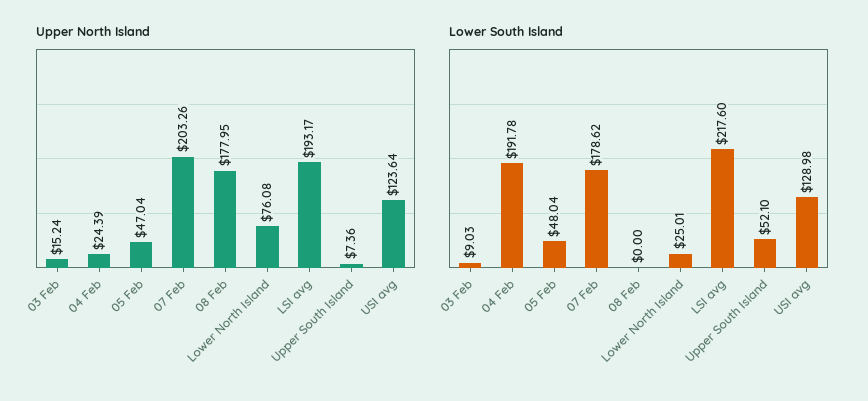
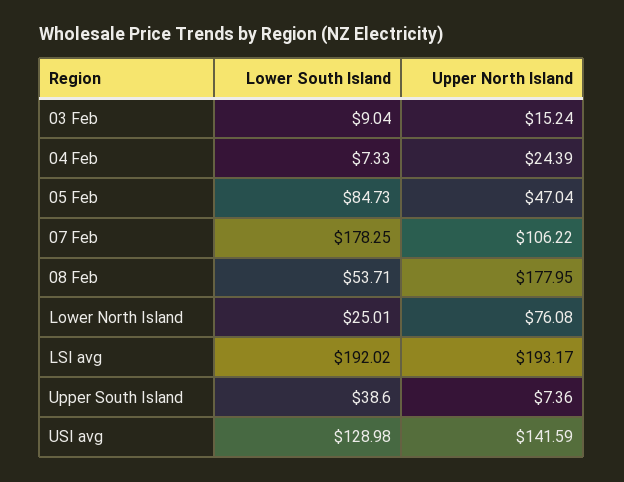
  {
    "Upper North Island": {
      "03 Feb": 15.24,
      "04 Feb": 24.39,
      "05 Feb": 47.04,
-     "07 Feb": 203.26,
+     "07 Feb": 106.22,
      "08 Feb": 177.95,
      "Lower North Island": 76.08,
      "LSI avg": 193.17,
      "Upper South Island": 7.36,
-     "USI avg": 123.64
+     "USI avg": 141.59
    },
    "Lower South Island": {
-     "03 Feb": 9.03,
+     "03 Feb": 9.04,
-     "04 Feb": 191.78,
+     "04 Feb": 7.33,
-     "05 Feb": 48.04,
+     "05 Feb": 84.73,
-     "07 Feb": 178.62,
+     "07 Feb": 178.25,
-     "08 Feb": 0,
+     "08 Feb": 53.71,
      "Lower North Island": 25.01,
-     "LSI avg": 217.6,
+     "LSI avg": 192.02,
-     "Upper South Island": 52.1,
+     "Upper South Island": 38.6,
      "USI avg": 128.98
    }
  }

